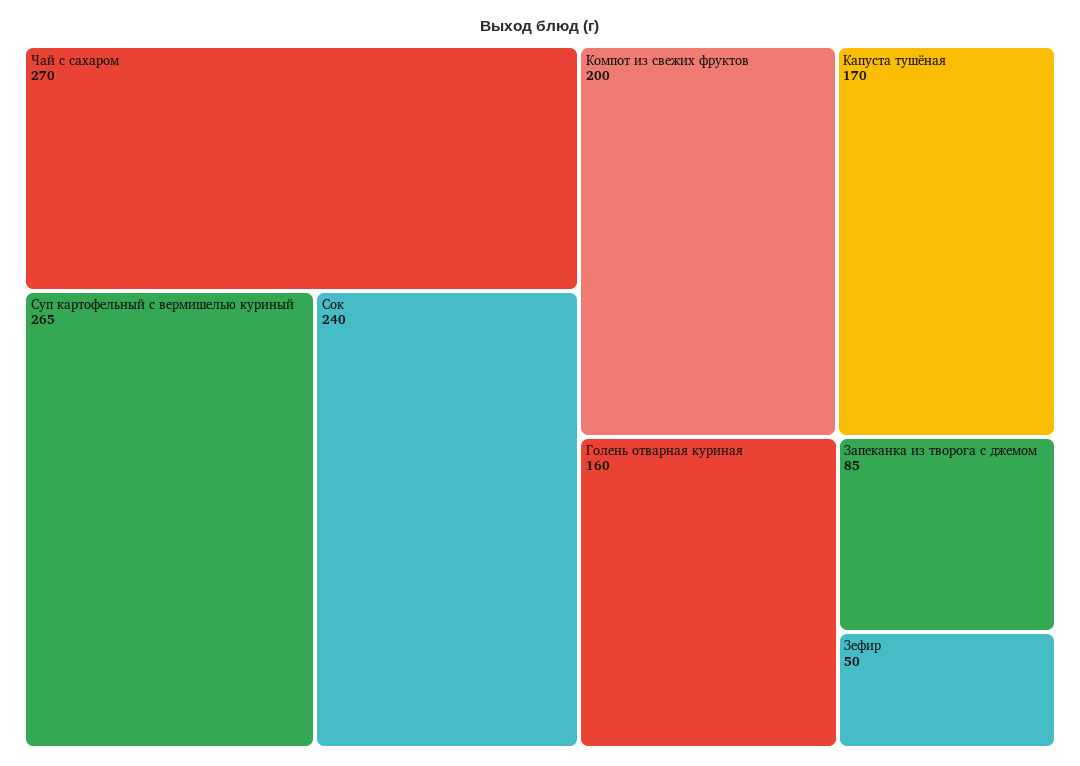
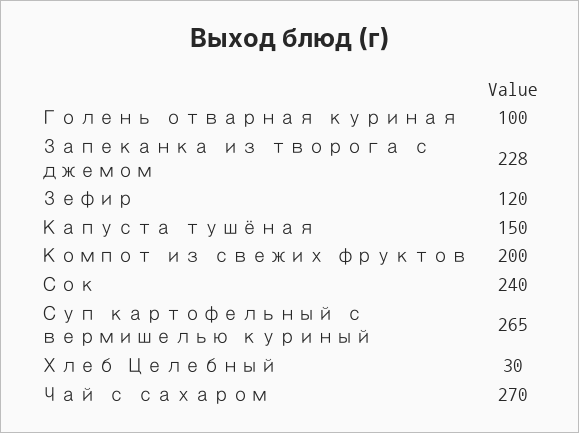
  {
    "Чай с сахаром": 270,
    "Суп картофельный с вермишелью куриный": 265,
    "Сок": 240,
    "Компот из свежих фруктов": 200,
-   "Капуста тушёная": 170,
+   "Капуста тушёная": 150,
-   "Голень отварная куриная": 160,
+   "Голень отварная куриная": 100,
-   "Запеканка из творога с джемом": 85,
+   "Запеканка из творога с джемом": 228,
-   "Зефир": 50
+   "Зефир": 120,
+   "Хлеб Целебный": 30
  }

